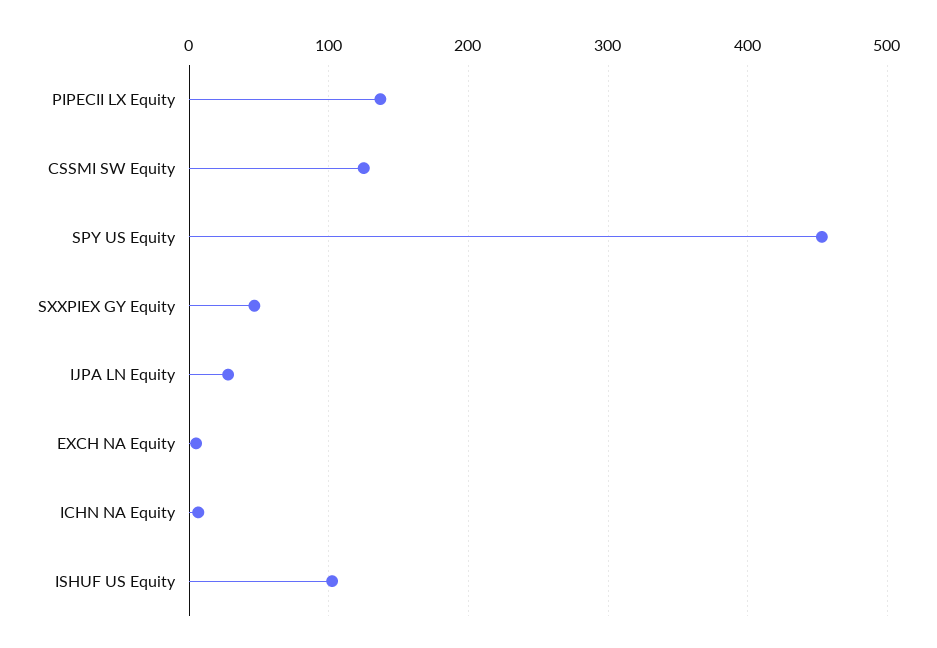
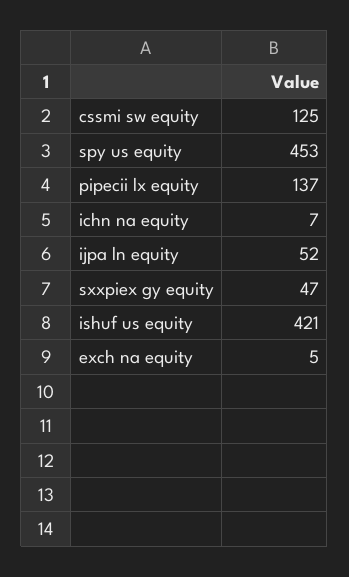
  {
    "PIPECII LX Equity": 137,
    "CSSMI SW Equity": 125,
    "SPY US Equity": 453,
    "SXXPIEX GY Equity": 47,
-   "IJPA LN Equity": 30,
+   "IJPA LN Equity": 52,
    "EXCH NA Equity": 5,
    "ICHN NA Equity": 7,
-   "ISHUF US Equity": 100
+   "ISHUF US Equity": 421
  }

